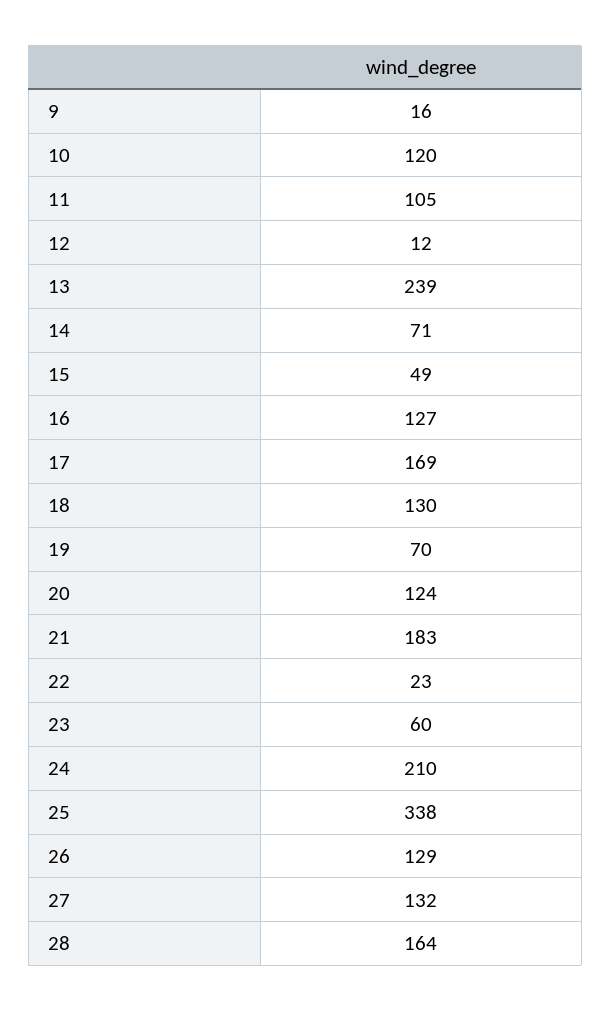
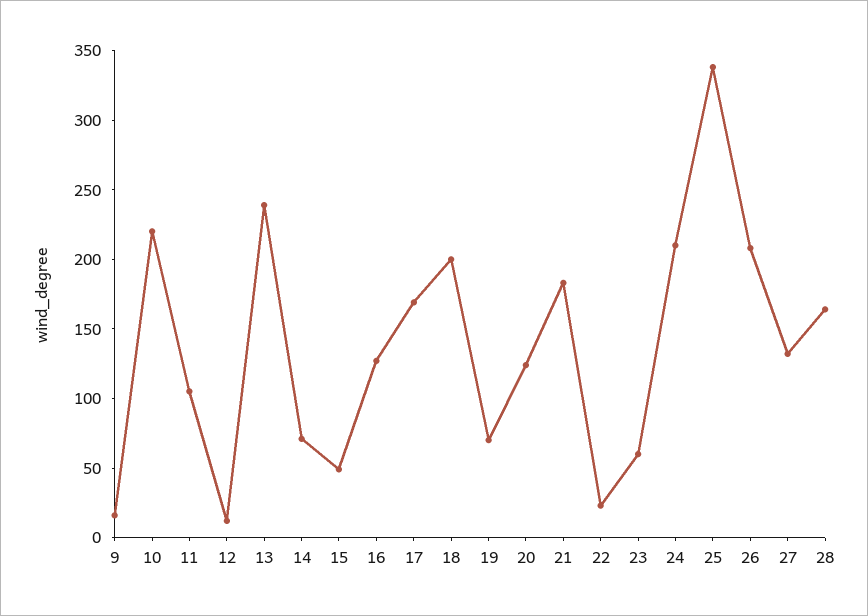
  {
    "9": 16,
-   "10": 120,
+   "10": 220,
    "11": 105,
    "12": 12,
    "13": 239,
    "14": 71,
    "15": 49,
    "16": 127,
    "17": 169,
-   "18": 130,
+   "18": 200,
    "19": 70,
    "20": 124,
    "21": 183,
    "22": 23,
    "23": 60,
    "24": 210,
    "25": 338,
-   "26": 129,
+   "26": 210,
    "27": 132,
    "28": 164
  }

